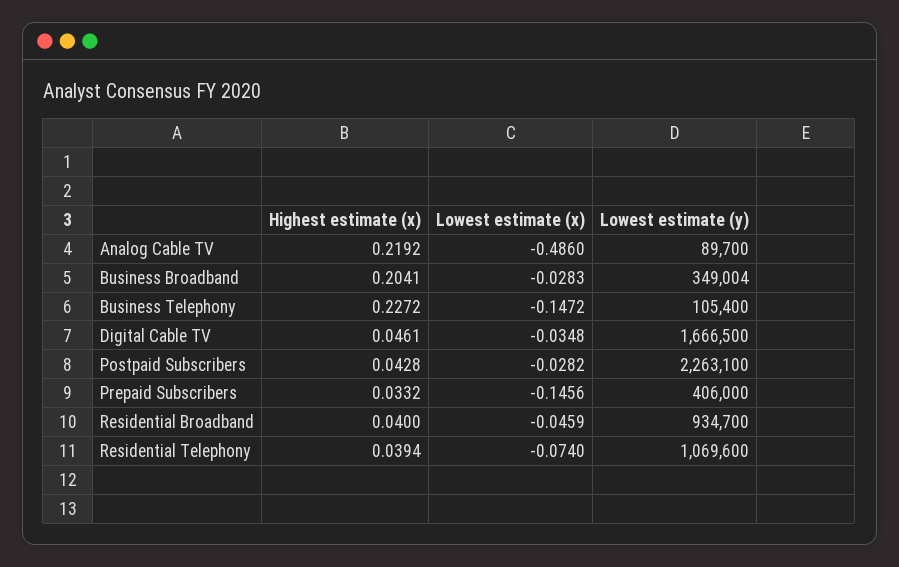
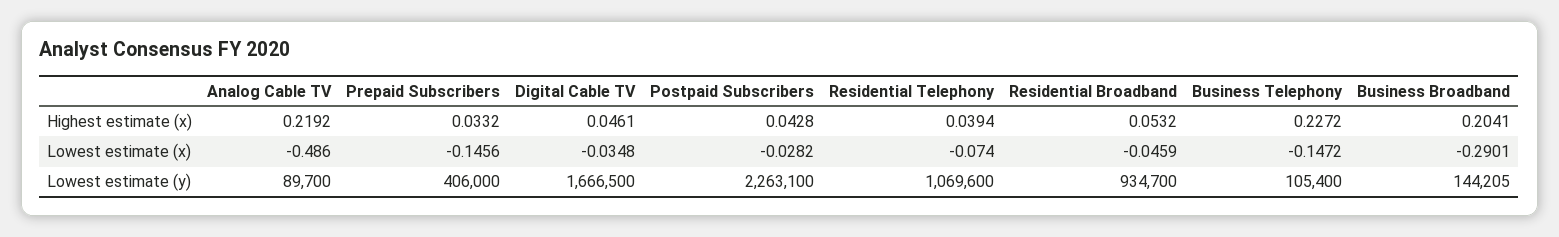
  {
    "Highest estimate (x)": {
      "Analog Cable TV": 0.2192,
      "Business Broadband": 0.2041,
      "Business Telephony": 0.2272,
      "Digital Cable TV": 0.0461,
      "Postpaid Subscribers": 0.0428,
      "Prepaid Subscribers": 0.0332,
-     "Residential Broadband": 0.04,
+     "Residential Broadband": 0.0532,
      "Residential Telephony": 0.0394
    },
    "Lowest estimate (x)": {
      "Analog Cable TV": -0.486,
-     "Business Broadband": -0.0283,
+     "Business Broadband": -0.2901,
      "Business Telephony": -0.1472,
      "Digital Cable TV": -0.0348,
      "Postpaid Subscribers": -0.0282,
      "Prepaid Subscribers": -0.1456,
      "Residential Broadband": -0.0459,
      "Residential Telephony": -0.074
    },
    "Lowest estimate (y)": {
      "Analog Cable TV": 89700,
-     "Business Broadband": 349004,
+     "Business Broadband": 144205,
      "Business Telephony": 105400,
      "Digital Cable TV": 1666500,
      "Postpaid Subscribers": 2263100,
      "Prepaid Subscribers": 406000,
      "Residential Broadband": 934700,
      "Residential Telephony": 1069600
    }
  }

